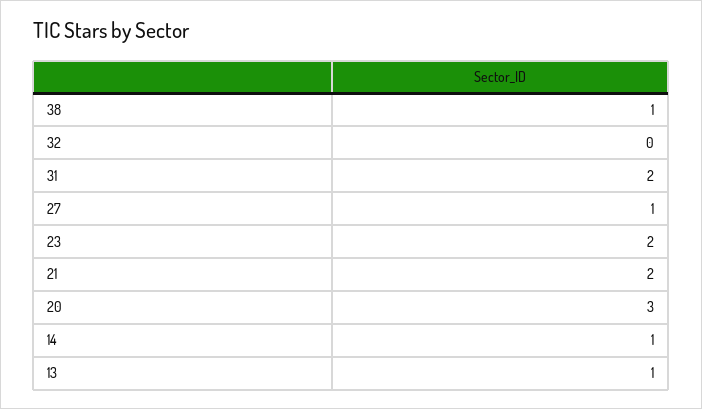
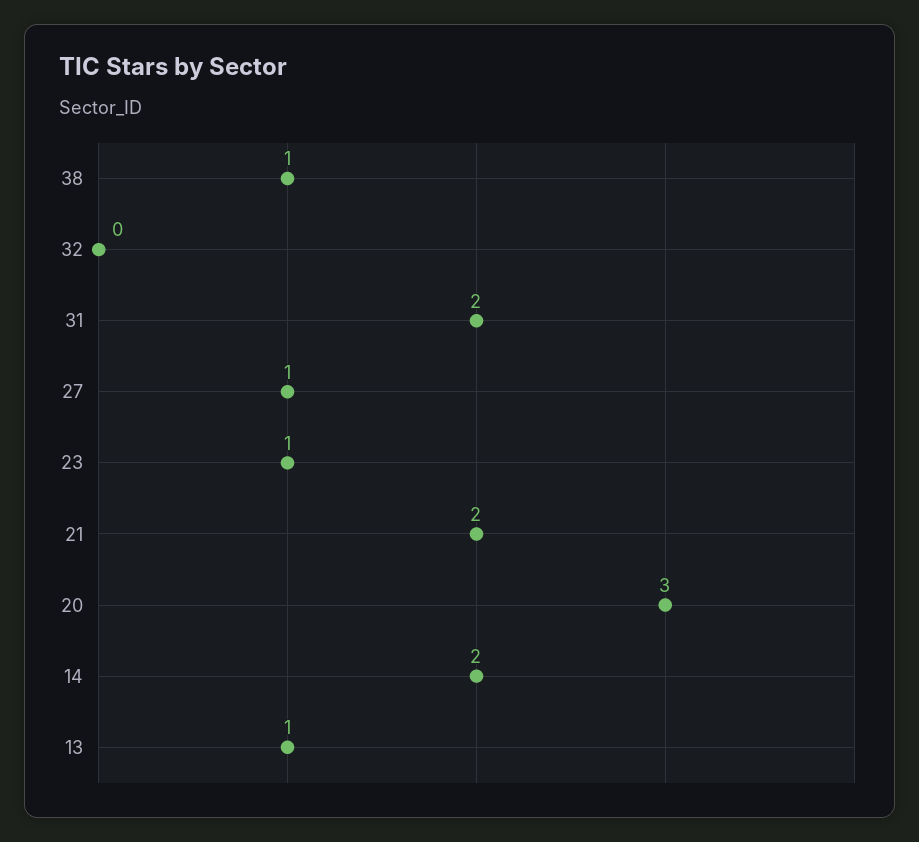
  {
    "38": 1,
    "32": 0,
    "31": 2,
    "27": 1,
-   "23": 2,
+   "23": 1,
    "21": 2,
    "20": 3,
-   "14": 1,
+   "14": 2,
    "13": 1
  }

